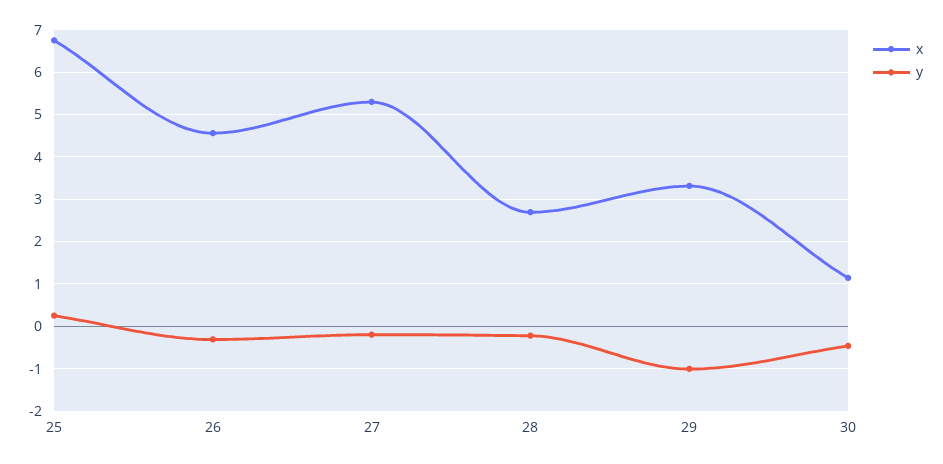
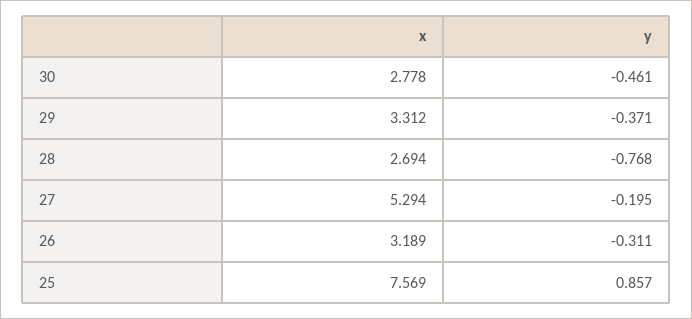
  {
    "x": {
-     "25": 6.8,
+     "25": 7.569,
-     "26": 4.6,
+     "26": 3.189,
      "27": 5.294,
      "28": 2.694,
      "29": 3.312,
-     "30": 1.2
+     "30": 2.778
    },
    "y": {
-     "25": 0.2,
+     "25": 0.857,
      "26": -0.311,
      "27": -0.195,
-     "28": -0.2,
+     "28": -0.768,
-     "29": -1,
+     "29": -0.371,
      "30": -0.461
    }
  }

